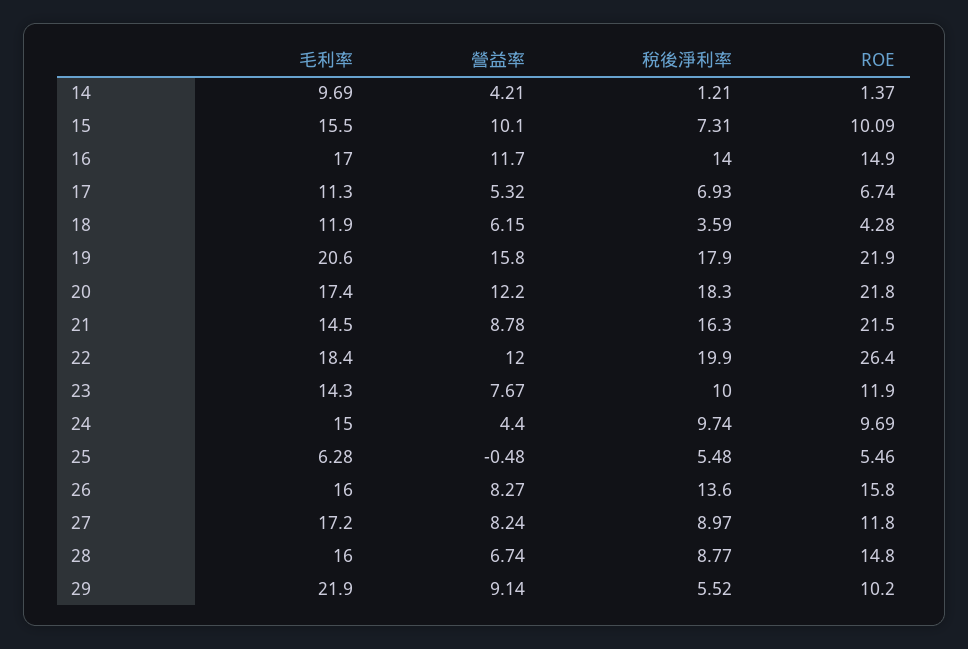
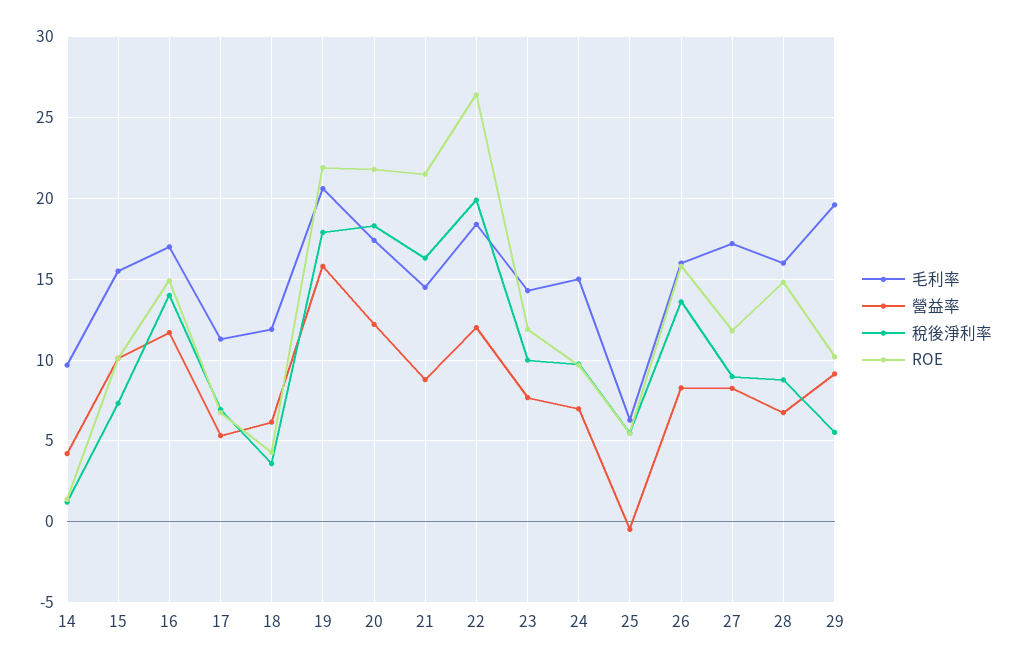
  {
    "毛利率": {
      "14": 9.69,
      "15": 15.5,
      "16": 17,
      "17": 11.3,
      "18": 11.9,
      "19": 20.6,
      "20": 17.4,
      "21": 14.5,
      "22": 18.4,
      "23": 14.3,
      "24": 15,
      "25": 6.28,
      "26": 16,
      "27": 17.2,
      "28": 16,
-     "29": 21.9
+     "29": 19.5
    },
    "營益率": {
      "14": 4.21,
      "15": 10.1,
      "16": 11.7,
      "17": 5.32,
      "18": 6.15,
      "19": 15.8,
      "20": 12.2,
      "21": 8.78,
      "22": 12,
      "23": 7.67,
-     "24": 4.4,
+     "24": 7,
      "25": -0.48,
      "26": 8.27,
      "27": 8.24,
      "28": 6.74,
      "29": 9.14
    },
    "稅後淨利率": {
      "14": 1.21,
      "15": 7.31,
      "16": 14,
      "17": 6.93,
      "18": 3.59,
      "19": 17.9,
      "20": 18.3,
      "21": 16.3,
      "22": 19.9,
      "23": 10,
      "24": 9.74,
      "25": 5.48,
      "26": 13.6,
      "27": 8.97,
      "28": 8.77,
      "29": 5.52
    },
    "ROE": {
      "14": 1.37,
      "15": 10.09,
      "16": 14.9,
      "17": 6.74,
      "18": 4.28,
      "19": 21.9,
      "20": 21.8,
      "21": 21.5,
      "22": 26.4,
      "23": 11.9,
      "24": 9.69,
      "25": 5.46,
      "26": 15.8,
      "27": 11.8,
      "28": 14.8,
      "29": 10.2
    }
  }

